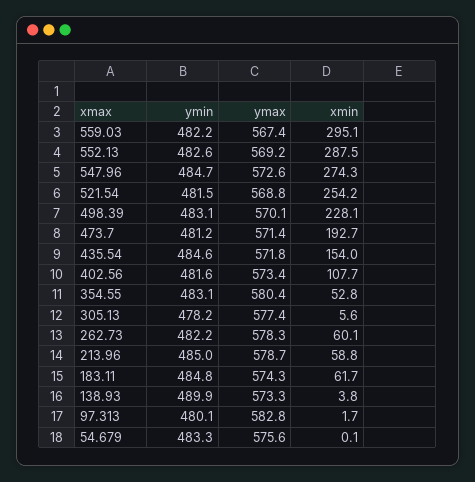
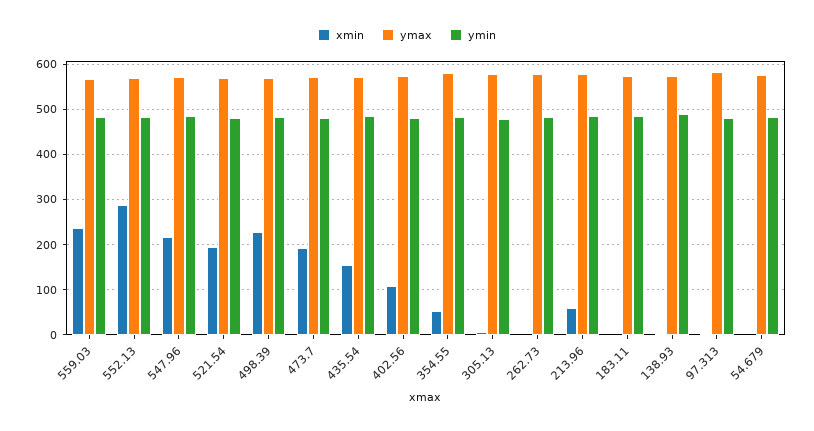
  {
    "ymin": {
      "559.03": 482.2,
      "552.13": 482.6,
      "547.96": 484.7,
      "521.54": 481.5,
      "498.39": 483.1,
      "473.7": 481.2,
      "435.54": 484.6,
      "402.56": 481.6,
      "354.55": 483.1,
      "305.13": 478.2,
      "262.73": 482.2,
      "213.96": 485,
      "183.11": 484.8,
      "138.93": 489.9,
      "97.313": 480.1,
      "54.679": 483.3
    },
    "ymax": {
      "559.03": 567.4,
      "552.13": 569.2,
      "547.96": 572.6,
      "521.54": 568.8,
      "498.39": 570.1,
      "473.7": 571.4,
      "435.54": 571.8,
      "402.56": 573.4,
      "354.55": 580.4,
      "305.13": 577.4,
      "262.73": 578.3,
      "213.96": 578.7,
      "183.11": 574.3,
      "138.93": 573.3,
      "97.313": 582.8,
      "54.679": 575.6
    },
    "xmin": {
-     "559.03": 295.1,
+     "559.03": 240,
      "552.13": 287.5,
-     "547.96": 274.3,
+     "547.96": 220,
-     "521.54": 254.2,
+     "521.54": 200,
      "498.39": 228.1,
      "473.7": 192.7,
      "435.54": 154,
      "402.56": 107.7,
      "354.55": 52.8,
      "305.13": 5.6,
-     "262.73": 60.1,
+     "262.73": 0,
      "213.96": 58.8,
-     "183.11": 61.7,
+     "183.11": 0,
      "138.93": 3.8,
      "97.313": 1.7,
      "54.679": 0.1
    }
  }

